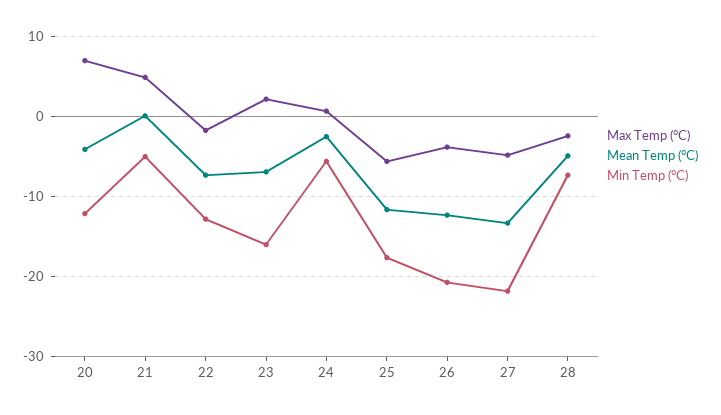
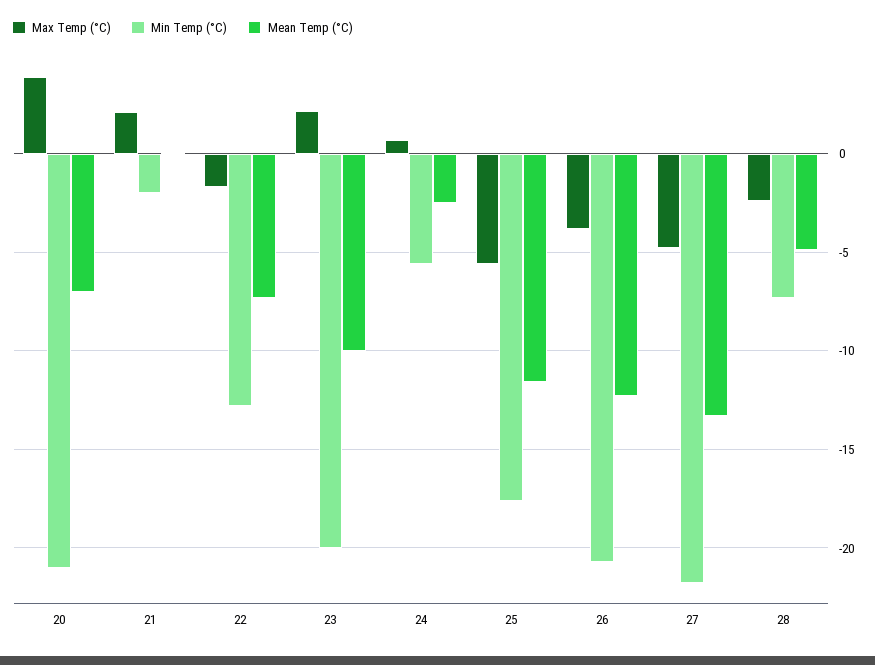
  {
    "Max Temp (°C)": {
-     "20": 7,
+     "20": 4,
-     "21": 5,
+     "21": 2,
      "22": -1.5,
      "23": 2,
      "24": 0.5,
      "25": -5.5,
      "26": -4,
      "27": -5,
      "28": -2.5
    },
    "Mean Temp (°C)": {
-     "20": -4,
+     "20": -7,
      "21": 0,
      "22": -7.5,
-     "23": -7,
+     "23": -10,
      "24": -2.5,
      "25": -11.5,
      "26": -12.5,
      "27": -13.5,
      "28": -5
    },
    "Min Temp (°C)": {
-     "20": -12,
+     "20": -21,
-     "21": -5,
+     "21": -2,
      "22": -13,
-     "23": -16,
+     "23": -20,
      "24": -5.5,
      "25": -17.5,
      "26": -20.5,
      "27": -22,
      "28": -7.5
    }
  }

